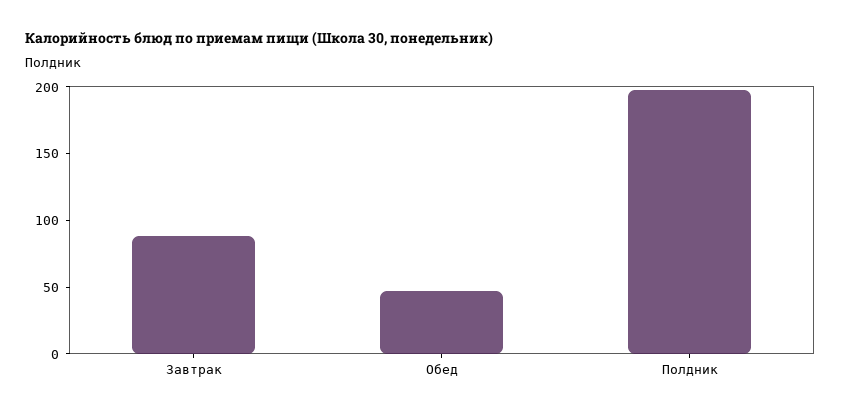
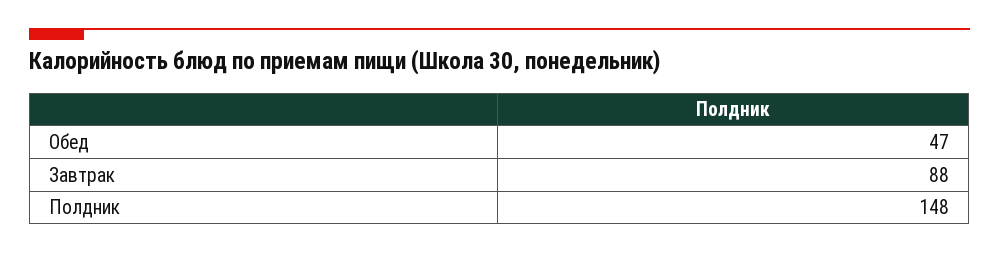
  {
    "Завтрак": 88,
    "Обед": 47,
-   "Полдник": 200
+   "Полдник": 148
  }

